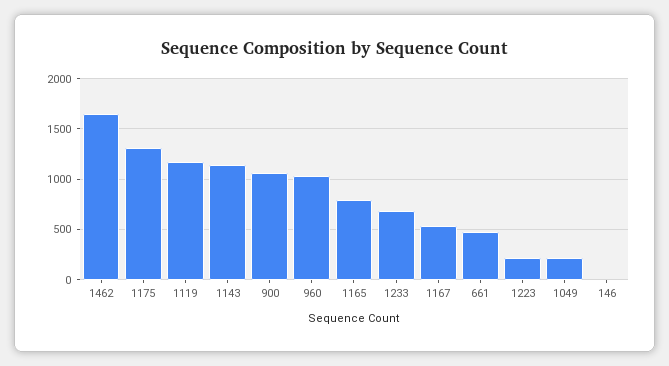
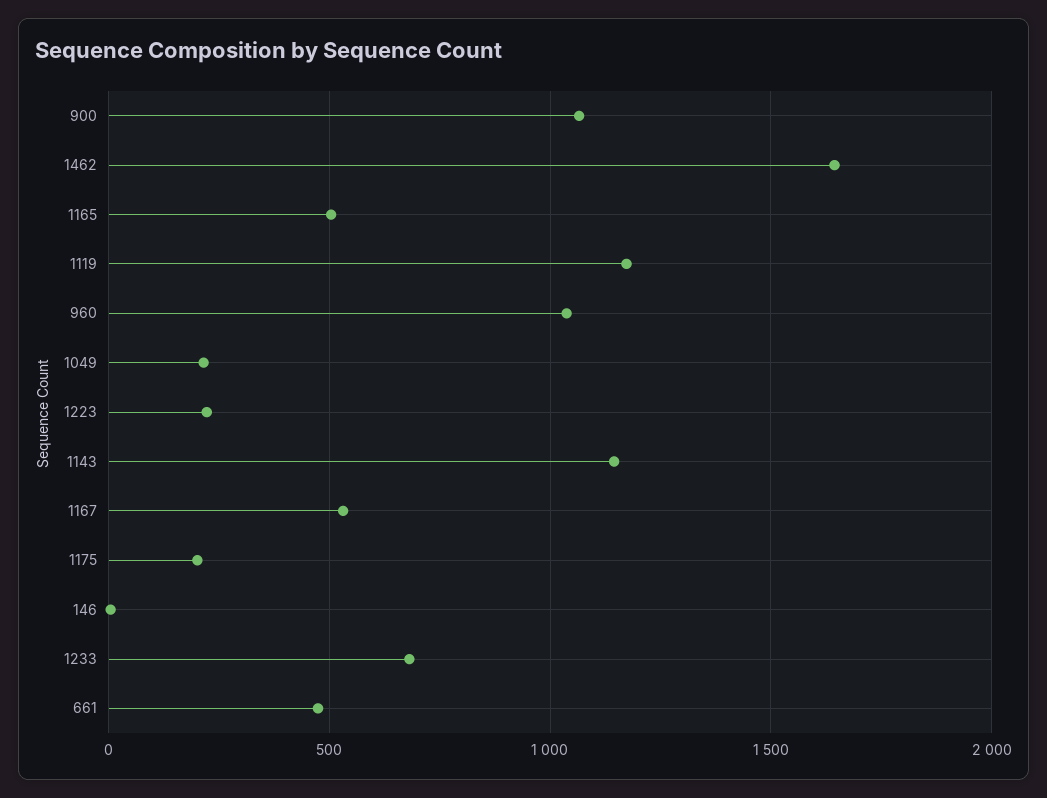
  {
    "1462": 1650,
-   "1175": 1300,
+   "1175": 200,
    "1119": 1150,
    "1143": 1150,
    "900": 1050,
    "960": 1050,
-   "1165": 800,
+   "1165": 500,
    "1233": 700,
    "1167": 550,
    "661": 450,
    "1223": 200,
    "1049": 200,
    "146": 0
  }

